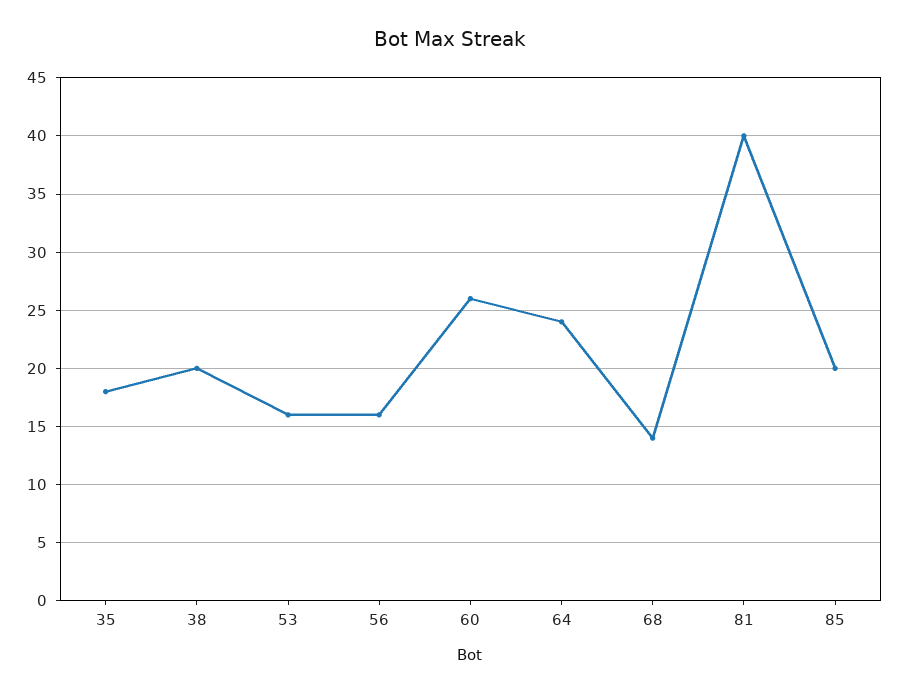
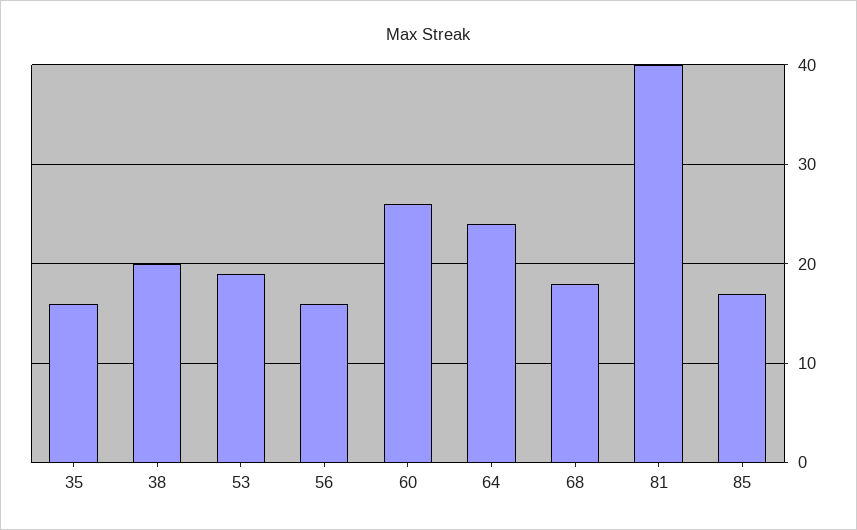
  {
-   "35": 18,
+   "35": 16,
    "38": 20,
-   "53": 16,
+   "53": 19,
    "56": 16,
    "60": 26,
    "64": 24,
-   "68": 14,
+   "68": 18,
    "81": 40,
-   "85": 20
+   "85": 17
  }

